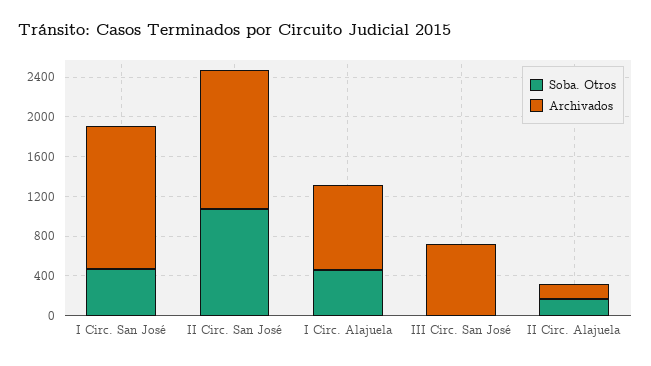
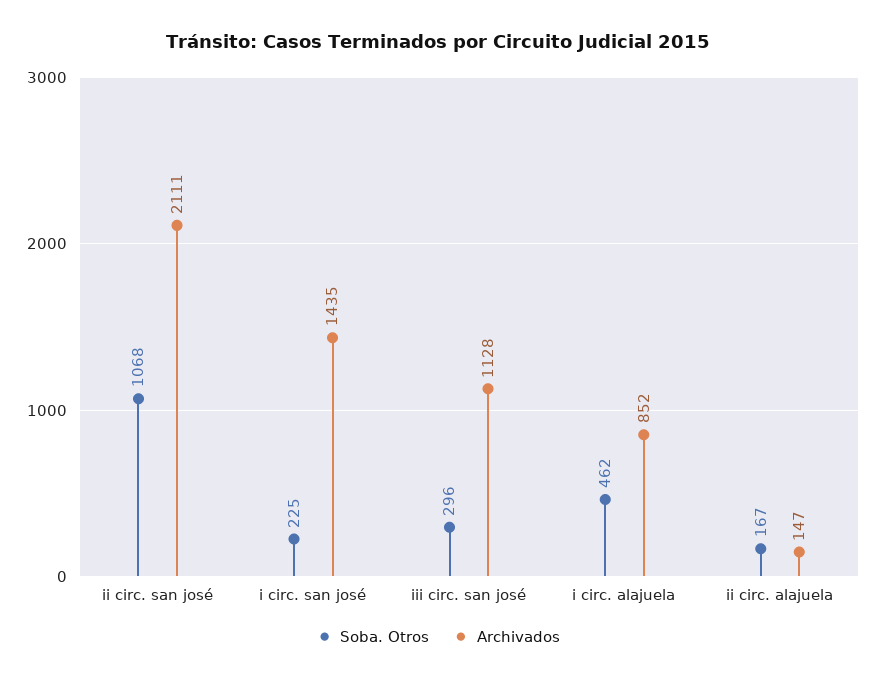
  {
    "Soba. Otros": {
-     "I Circ. San José": 500,
+     "I Circ. San José": 225,
      "II Circ. San José": 1068,
      "I Circ. Alajuela": 462,
-     "III Circ. San José": 0,
+     "III Circ. San José": 296,
      "II Circ. Alajuela": 167
    },
    "Archivados": {
      "I Circ. San José": 1435,
-     "II Circ. San José": 1400,
+     "II Circ. San José": 2111,
      "I Circ. Alajuela": 852,
-     "III Circ. San José": 700,
+     "III Circ. San José": 1128,
      "II Circ. Alajuela": 147
    }
  }

